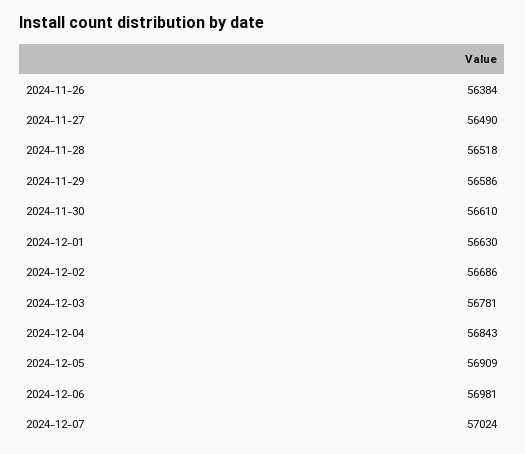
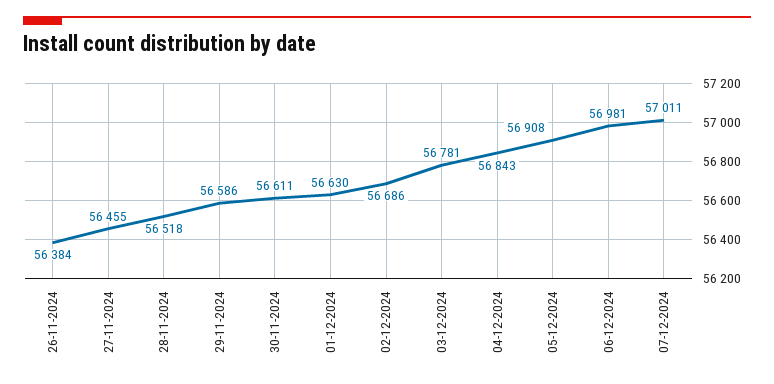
  {
    "2024-11-26": 56384,
-   "2024-11-27": 56490,
+   "2024-11-27": 56455,
    "2024-11-28": 56518,
    "2024-11-29": 56586,
-   "2024-11-30": 56610,
+   "2024-11-30": 56611,
    "2024-12-01": 56630,
    "2024-12-02": 56686,
    "2024-12-03": 56781,
    "2024-12-04": 56843,
-   "2024-12-05": 56909,
+   "2024-12-05": 56908,
    "2024-12-06": 56981,
-   "2024-12-07": 57024
+   "2024-12-07": 57011
  }

